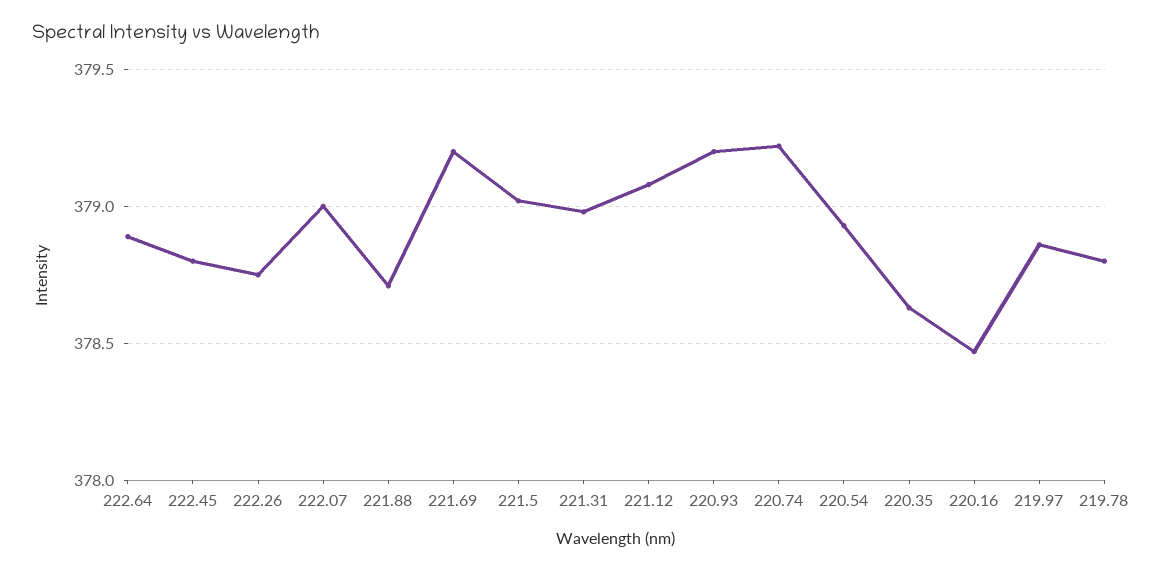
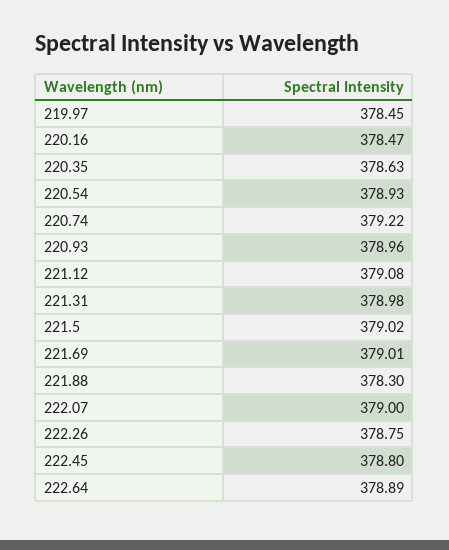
  {
    "222.64": 378.89,
    "222.45": 378.8,
    "222.26": 378.75,
    "222.07": 379,
-   "221.88": 378.7,
+   "221.88": 378.3,
-   "221.69": 379.2,
+   "221.69": 379.01,
    "221.5": 379.02,
    "221.31": 378.98,
    "221.12": 379.08,
-   "220.93": 379.2,
+   "220.93": 378.96,
    "220.74": 379.22,
    "220.54": 378.93,
    "220.35": 378.63,
    "220.16": 378.47,
-   "219.97": 378.85,
+   "219.97": 378.45
-   "219.78": 378.8
  }

